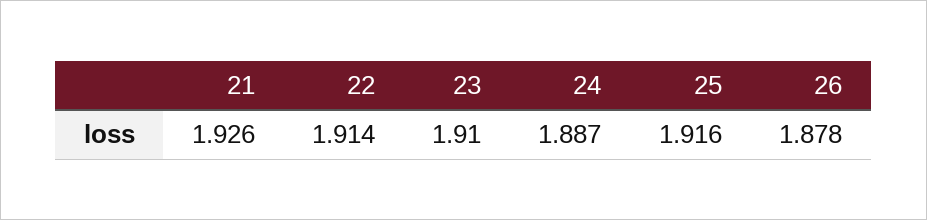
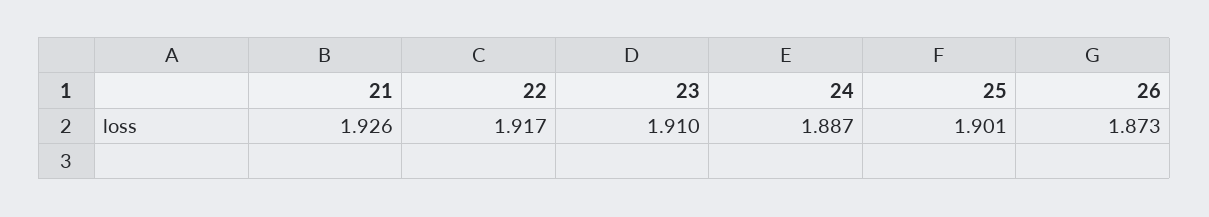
  {
    "21": 1.926,
-   "22": 1.914,
+   "22": 1.917,
    "23": 1.91,
    "24": 1.887,
-   "25": 1.916,
+   "25": 1.901,
-   "26": 1.878
+   "26": 1.873
  }

